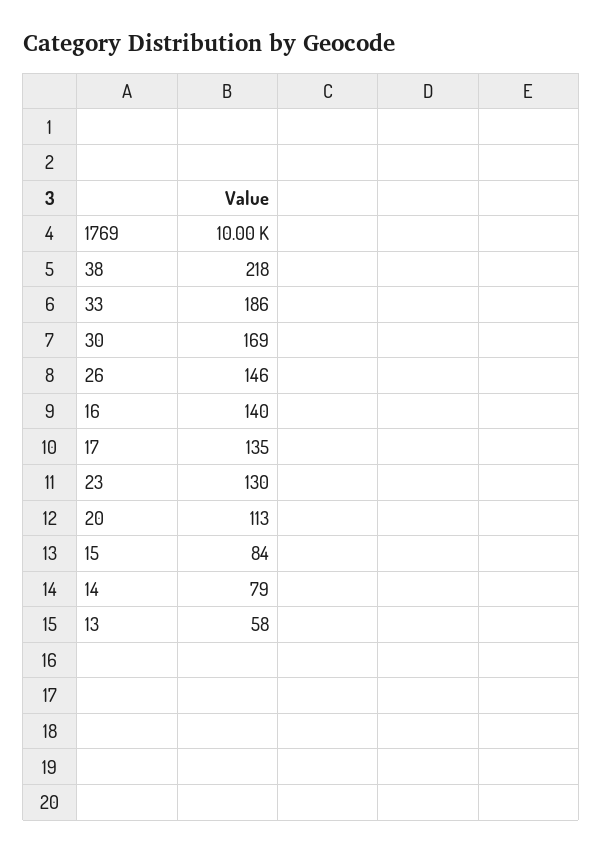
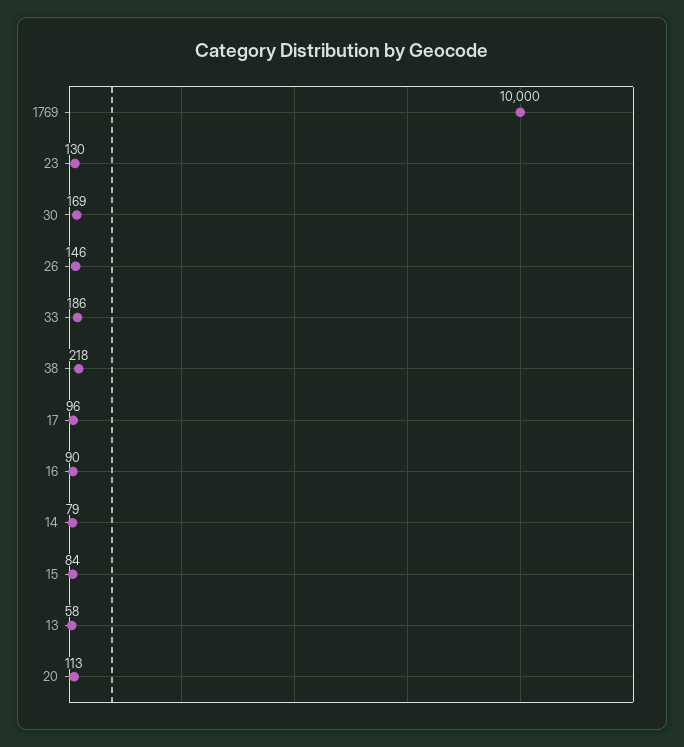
  {
    "1769": 10000,
    "38": 218,
    "33": 186,
    "30": 169,
    "26": 146,
-   "16": 140,
+   "16": 90,
-   "17": 135,
+   "17": 96,
    "23": 130,
    "20": 113,
    "15": 84,
    "14": 79,
    "13": 58
  }

